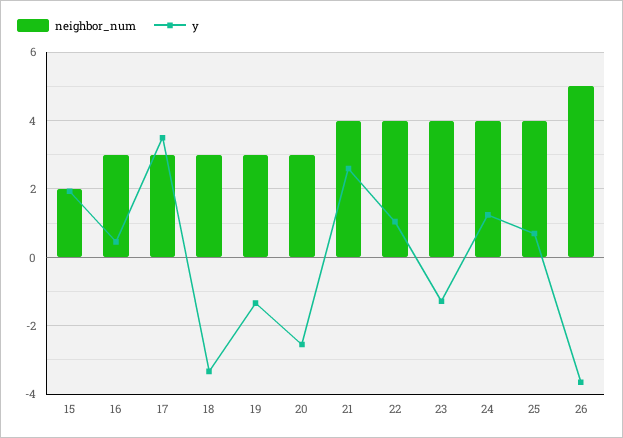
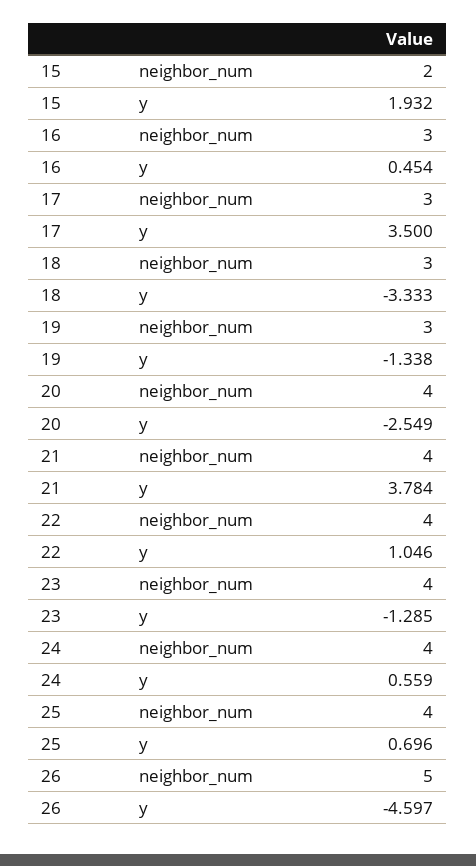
  {
    "neighbor_num": {
      "15": 2,
      "16": 3,
      "17": 3,
      "18": 3,
      "19": 3,
-     "20": 3,
+     "20": 4,
      "21": 4,
      "22": 4,
      "23": 4,
      "24": 4,
      "25": 4,
      "26": 5
    },
    "y": {
      "15": 1.932,
      "16": 0.454,
      "17": 3.5,
      "18": -3.333,
      "19": -1.338,
      "20": -2.549,
-     "21": 2.6,
+     "21": 3.784,
      "22": 1.046,
      "23": -1.285,
-     "24": 1.2,
+     "24": 0.559,
      "25": 0.696,
-     "26": -3.6
+     "26": -4.597
    }
  }

